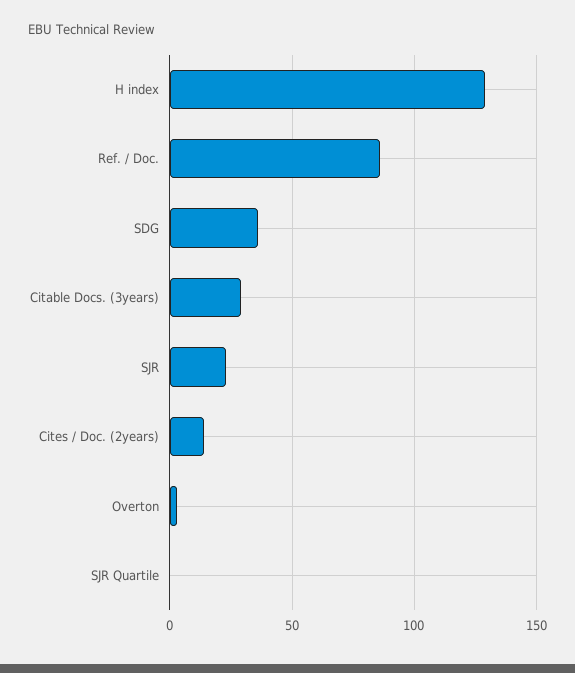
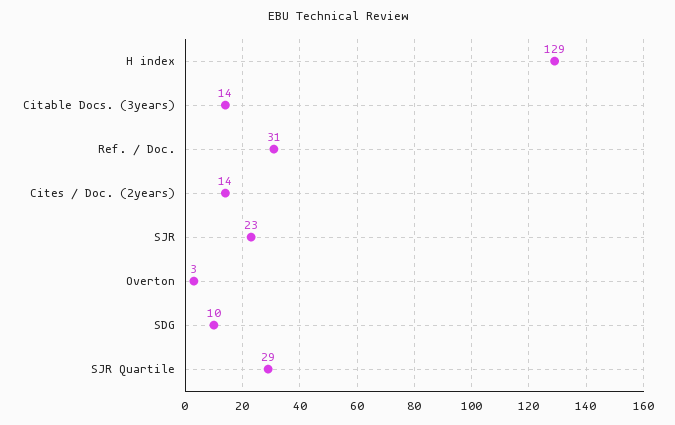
  {
    "H index": 129,
-   "Ref. / Doc.": 85,
+   "Ref. / Doc.": 31,
-   "SDG": 35,
+   "SDG": 10,
-   "Citable Docs. (3years)": 30,
+   "Citable Docs. (3years)": 14,
    "SJR": 23,
    "Cites / Doc. (2years)": 14,
    "Overton": 3,
-   "SJR Quartile": 0
+   "SJR Quartile": 29
  }

